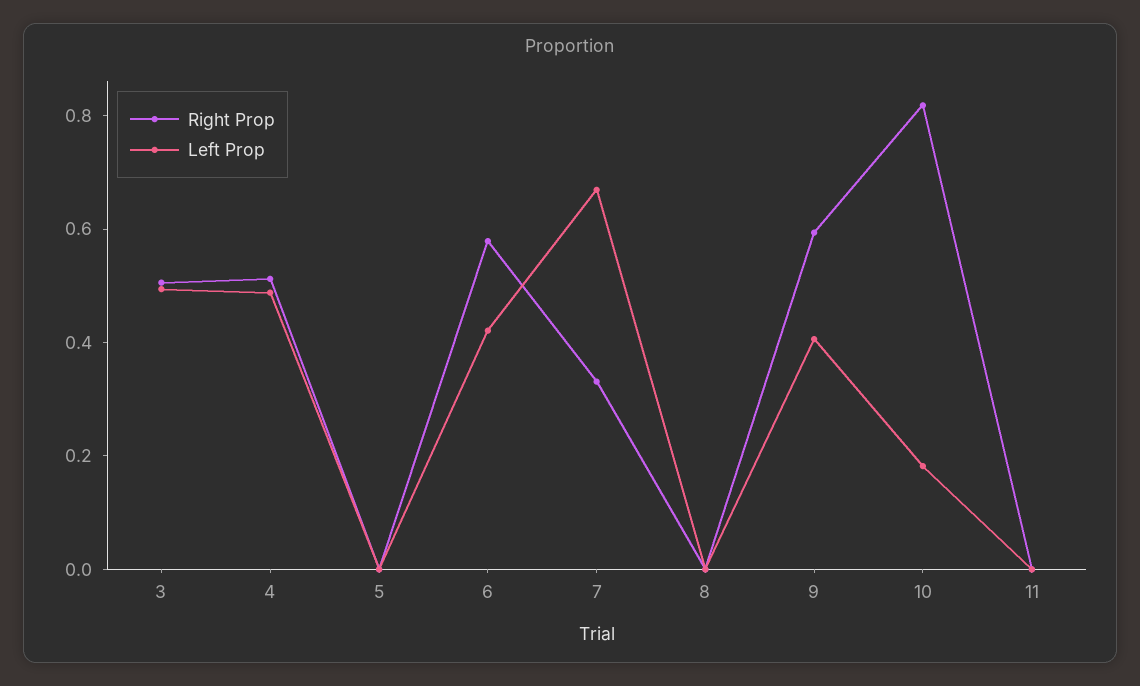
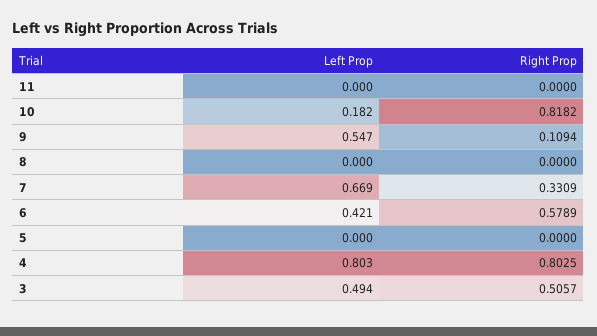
  {
    "Right Prop": {
      "3": 0.5057,
-     "4": 0.5,
+     "4": 0.8025,
      "5": 0,
      "6": 0.5789,
      "7": 0.3309,
      "8": 0,
-     "9": 0.6,
+     "9": 0.1094,
      "10": 0.8182,
      "11": 0
    },
    "Left Prop": {
      "3": 0.494,
-     "4": 0.5,
+     "4": 0.803,
      "5": 0,
      "6": 0.421,
      "7": 0.669,
      "8": 0,
-     "9": 0.4,
+     "9": 0.547,
      "10": 0.182,
      "11": 0
    }
  }

